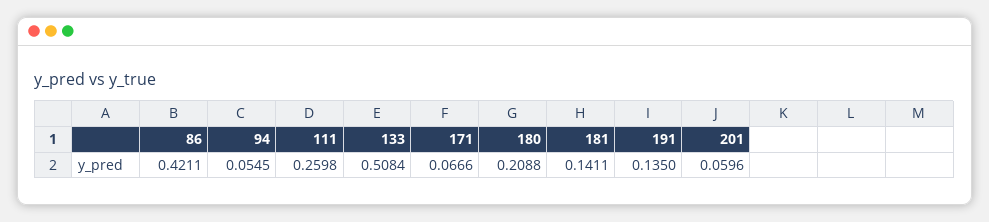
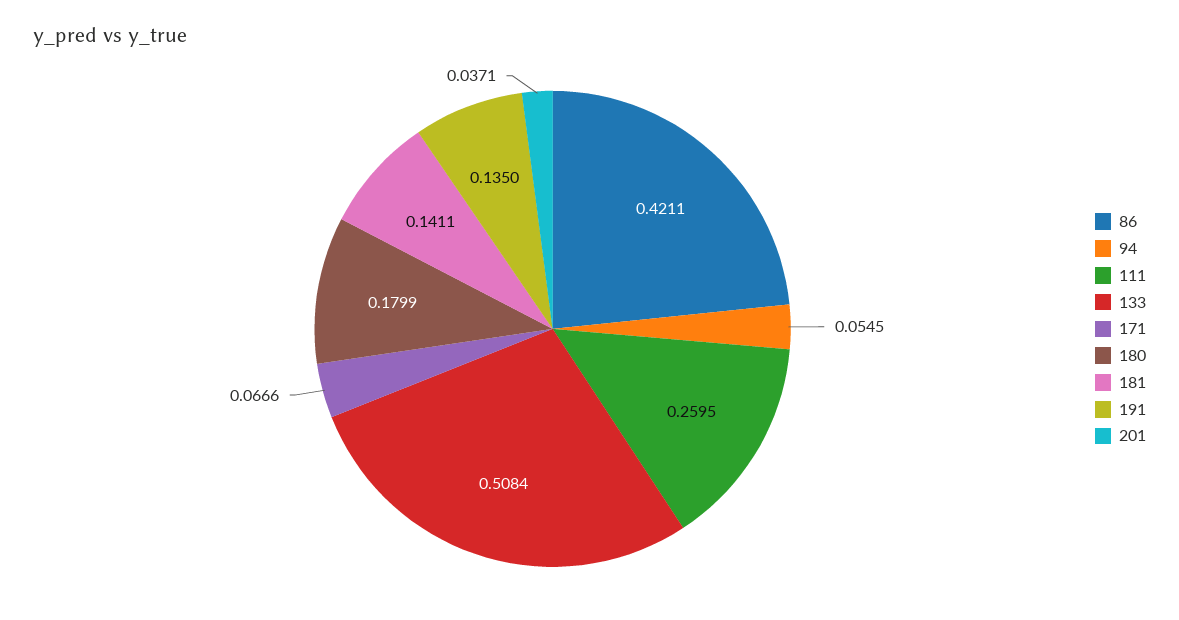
  {
    "86": 0.4211,
    "94": 0.0545,
-   "111": 0.2598,
+   "111": 0.2595,
    "133": 0.5084,
    "171": 0.0666,
-   "180": 0.2088,
+   "180": 0.1799,
    "181": 0.1411,
    "191": 0.135,
-   "201": 0.0596
+   "201": 0.0371
  }

